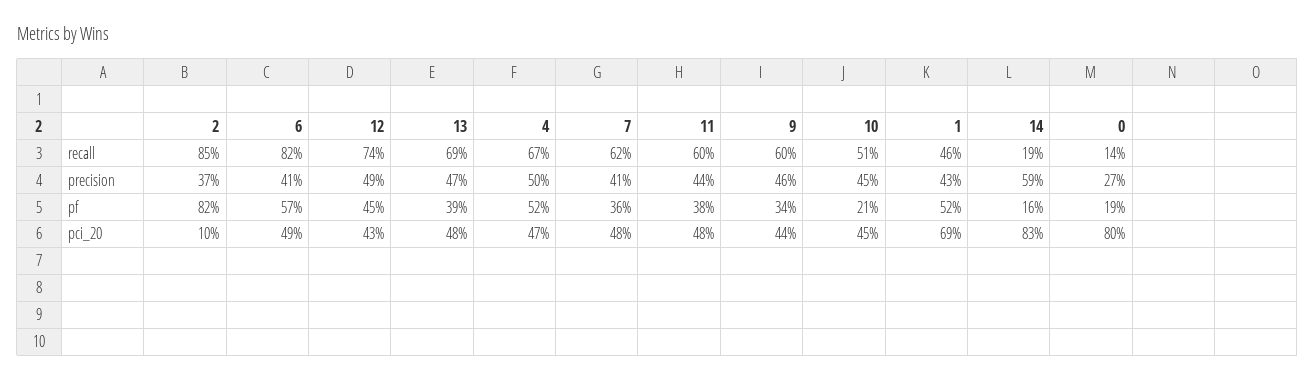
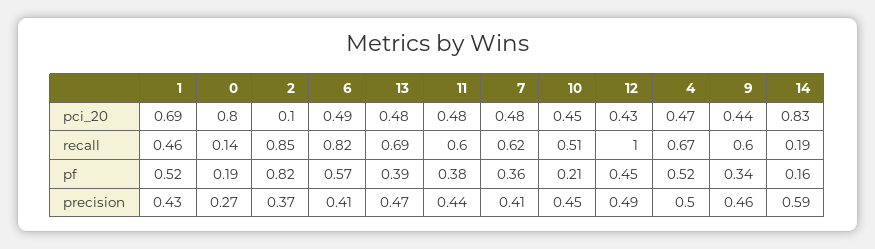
  {
    "2": {
      "recall": 0.85,
      "precision": 0.37,
      "pf": 0.82,
      "pci_20": 0.1
    },
    "6": {
      "recall": 0.82,
      "precision": 0.41,
      "pf": 0.57,
      "pci_20": 0.49
    },
    "12": {
-     "recall": 0.74,
+     "recall": 1,
      "precision": 0.49,
      "pf": 0.45,
      "pci_20": 0.43
    },
    "13": {
      "recall": 0.69,
      "precision": 0.47,
      "pf": 0.39,
      "pci_20": 0.48
    },
    "4": {
      "recall": 0.67,
      "precision": 0.5,
      "pf": 0.52,
      "pci_20": 0.47
    },
    "7": {
      "recall": 0.62,
      "precision": 0.41,
      "pf": 0.36,
      "pci_20": 0.48
    },
    "11": {
      "recall": 0.6,
      "precision": 0.44,
      "pf": 0.38,
      "pci_20": 0.48
    },
    "9": {
      "recall": 0.6,
      "precision": 0.46,
      "pf": 0.34,
      "pci_20": 0.44
    },
    "10": {
      "recall": 0.51,
      "precision": 0.45,
      "pf": 0.21,
      "pci_20": 0.45
    },
    "1": {
      "recall": 0.46,
      "precision": 0.43,
      "pf": 0.52,
      "pci_20": 0.69
    },
    "14": {
      "recall": 0.19,
      "precision": 0.59,
      "pf": 0.16,
      "pci_20": 0.83
    },
    "0": {
      "recall": 0.14,
      "precision": 0.27,
      "pf": 0.19,
      "pci_20": 0.8
    }
  }

